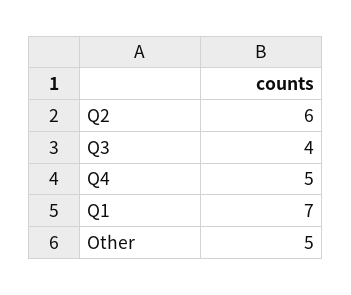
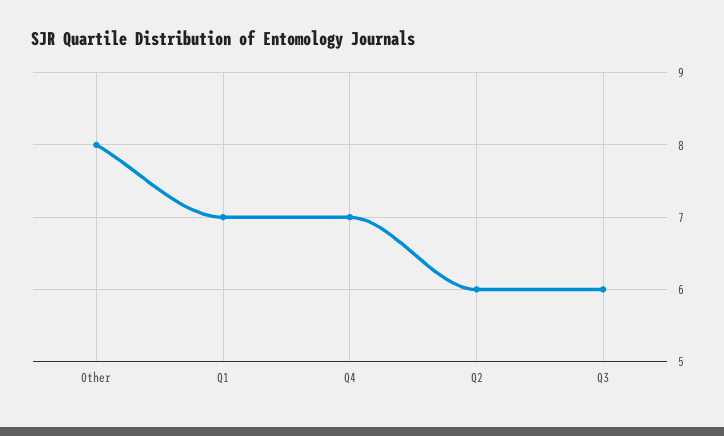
  {
    "Q2": 6,
-   "Q3": 4,
+   "Q3": 6,
-   "Q4": 5,
+   "Q4": 7,
    "Q1": 7,
-   "Other": 5
+   "Other": 8
  }

